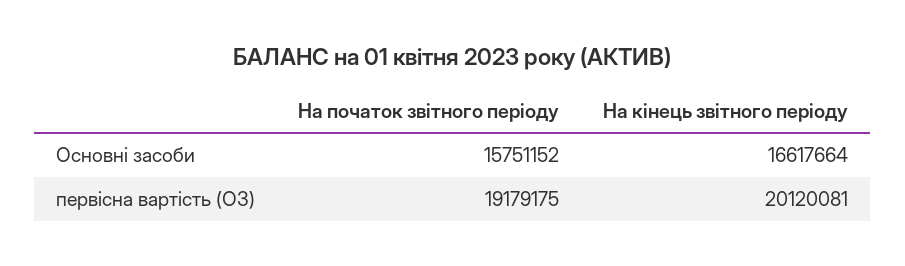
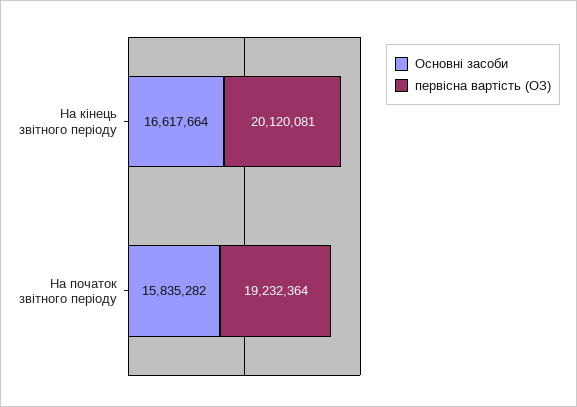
  {
    "Основні засоби": {
-     "На початок звітного періоду": 15751152,
+     "На початок звітного періоду": 15835282,
      "На кінець звітного періоду": 16617664
    },
    "первісна вартість (ОЗ)": {
-     "На початок звітного періоду": 19179175,
+     "На початок звітного періоду": 19232364,
      "На кінець звітного періоду": 20120081
    }
  }

